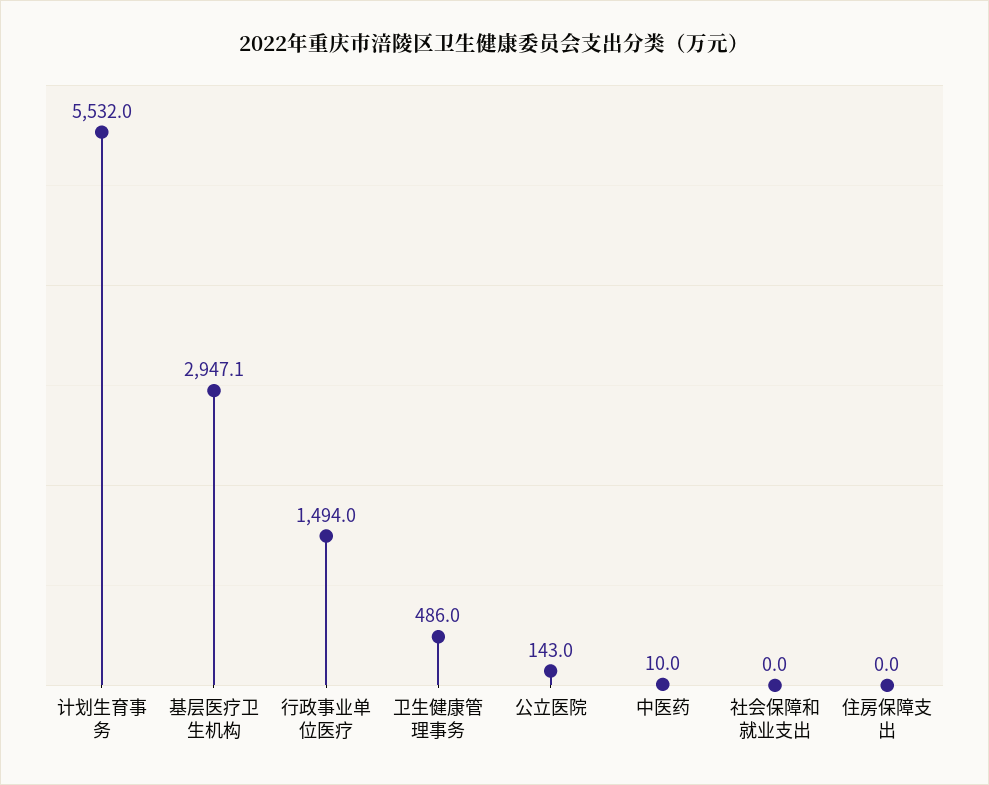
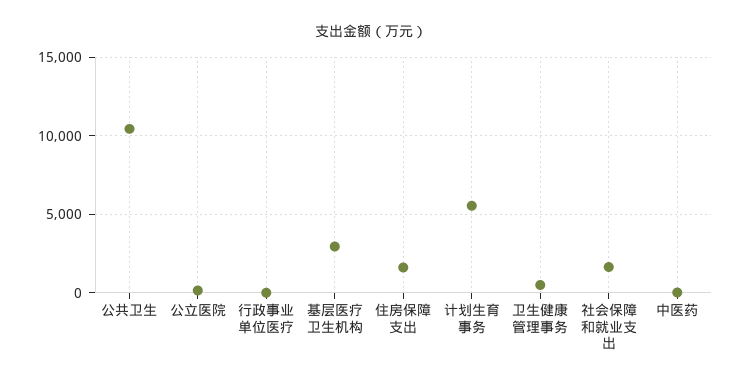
  {
    "计划生育事务": 5532,
    "基层医疗卫生机构": 2947.1,
-   "行政事业单位医疗": 1494,
+   "行政事业单位医疗": 0,
    "卫生健康管理事务": 486,
    "公立医院": 143,
    "中医药": 10,
-   "社会保障和就业支出": 0,
+   "社会保障和就业支出": 1500,
-   "住房保障支出": 0
+   "住房保障支出": 1500,
+   "公共卫生": 10500
  }

